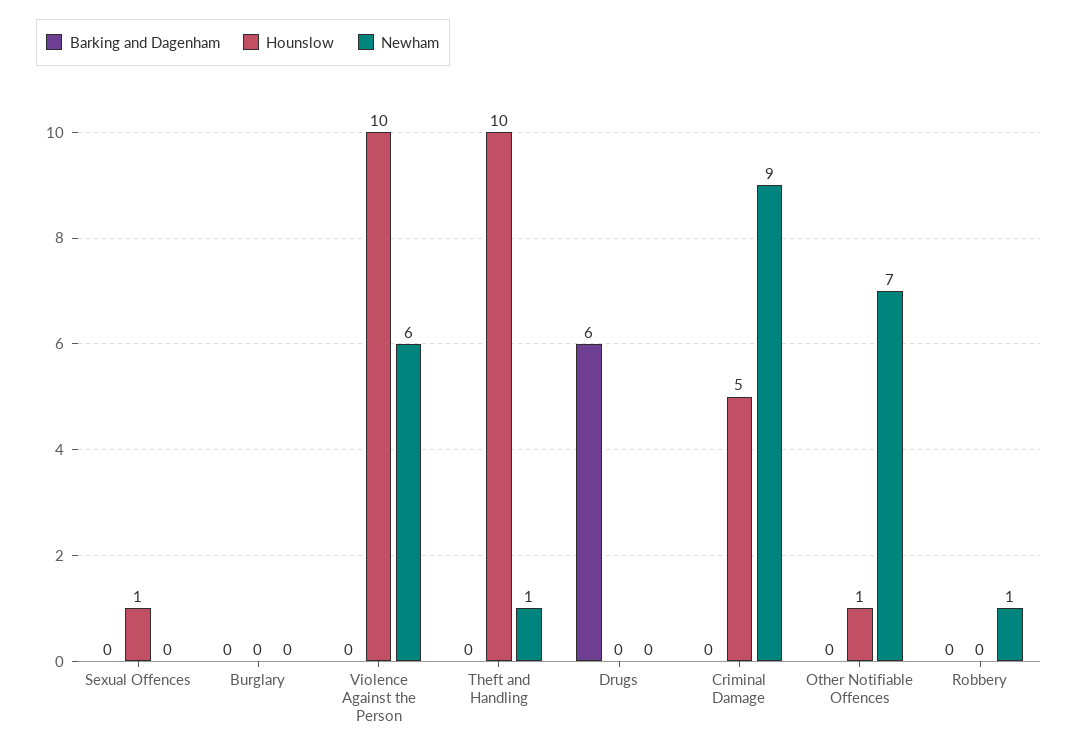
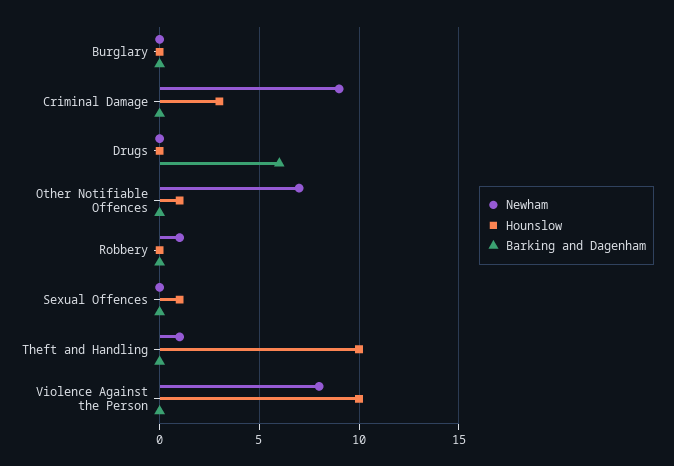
  {
    "Barking and Dagenham": {
      "Sexual Offences": 0,
      "Burglary": 0,
      "Violence Against the Person": 0,
      "Theft and Handling": 0,
      "Drugs": 6,
      "Criminal Damage": 0,
      "Other Notifiable Offences": 0,
      "Robbery": 0
    },
    "Hounslow": {
      "Sexual Offences": 1,
      "Burglary": 0,
      "Violence Against the Person": 10,
      "Theft and Handling": 10,
      "Drugs": 0,
-     "Criminal Damage": 5,
+     "Criminal Damage": 3,
      "Other Notifiable Offences": 1,
      "Robbery": 0
    },
    "Newham": {
      "Sexual Offences": 0,
      "Burglary": 0,
-     "Violence Against the Person": 6,
+     "Violence Against the Person": 8,
      "Theft and Handling": 1,
      "Drugs": 0,
      "Criminal Damage": 9,
      "Other Notifiable Offences": 7,
      "Robbery": 1
    }
  }

